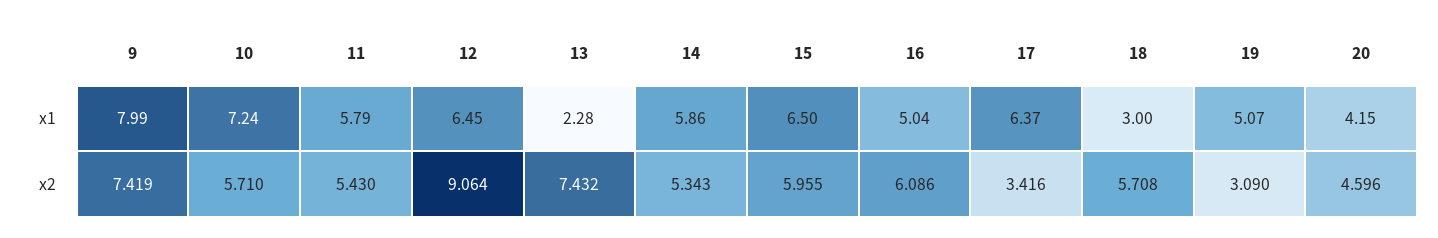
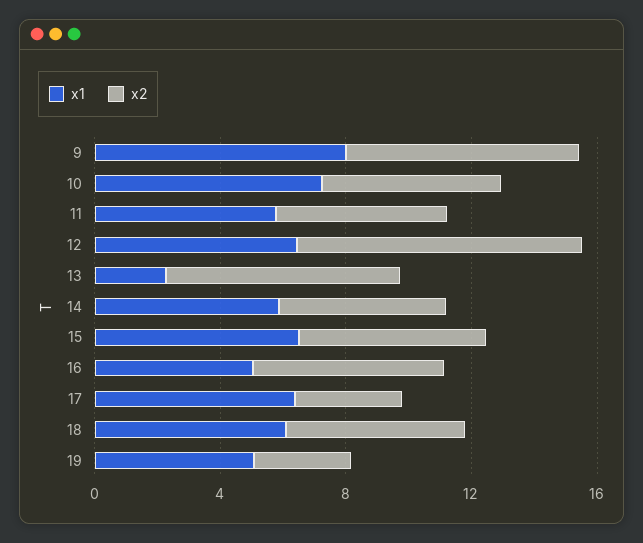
  {
    "x1": {
      "9": 7.99,
      "10": 7.24,
      "11": 5.79,
      "12": 6.45,
      "13": 2.28,
      "14": 5.86,
      "15": 6.5,
      "16": 5.04,
      "17": 6.37,
-     "18": 3,
+     "18": 6,
-     "19": 5.07,
+     "19": 5.07
-     "20": 4.15
    },
    "x2": {
      "9": 7.419,
      "10": 5.71,
      "11": 5.43,
      "12": 9.064,
      "13": 7.432,
      "14": 5.343,
      "15": 5.955,
      "16": 6.086,
      "17": 3.416,
      "18": 5.708,
-     "19": 3.09,
+     "19": 3.09
-     "20": 4.596
    }
  }

